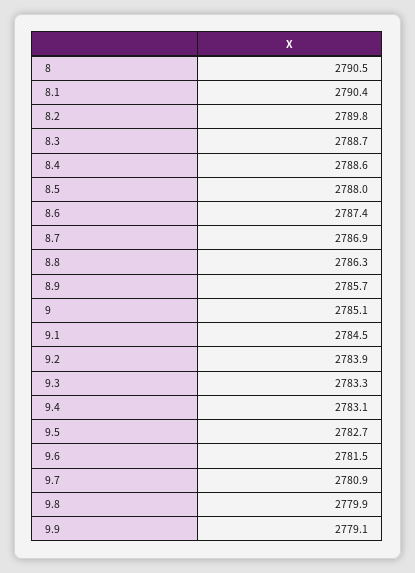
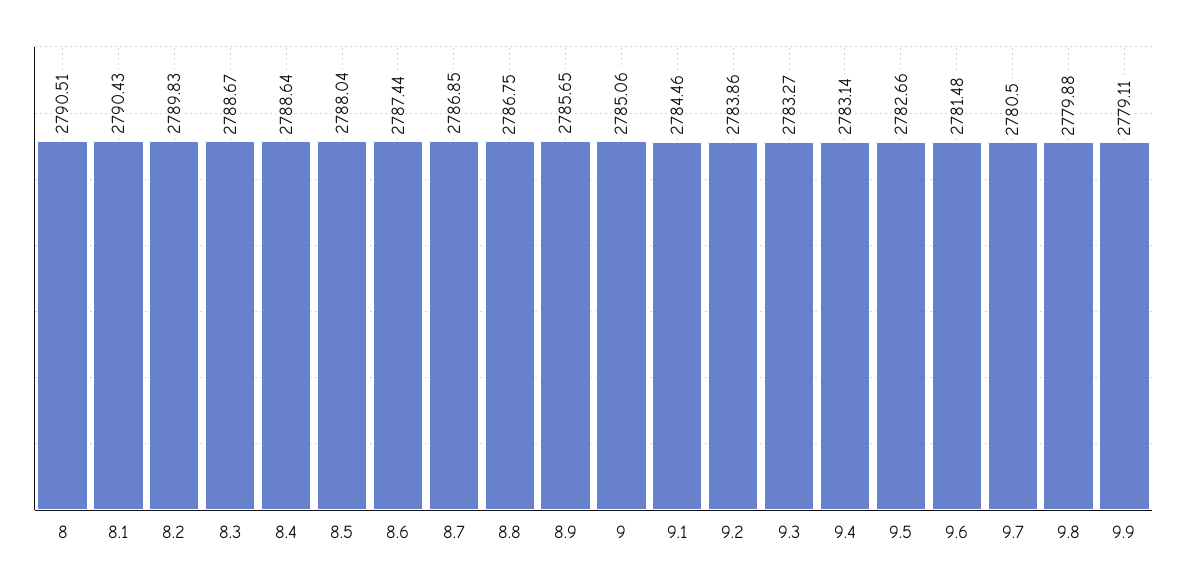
  {
    "8": 2790.51,
    "8.1": 2790.43,
    "8.2": 2789.83,
    "8.3": 2788.67,
    "8.4": 2788.64,
    "8.5": 2788.04,
    "8.6": 2787.44,
    "8.7": 2786.85,
-   "8.8": 2786.3,
+   "8.8": 2786.75,
    "8.9": 2785.65,
    "9": 2785.06,
    "9.1": 2784.46,
    "9.2": 2783.86,
    "9.3": 2783.27,
    "9.4": 2783.14,
    "9.5": 2782.66,
    "9.6": 2781.48,
-   "9.7": 2780.9,
+   "9.7": 2780.5,
    "9.8": 2779.88,
    "9.9": 2779.11
  }

